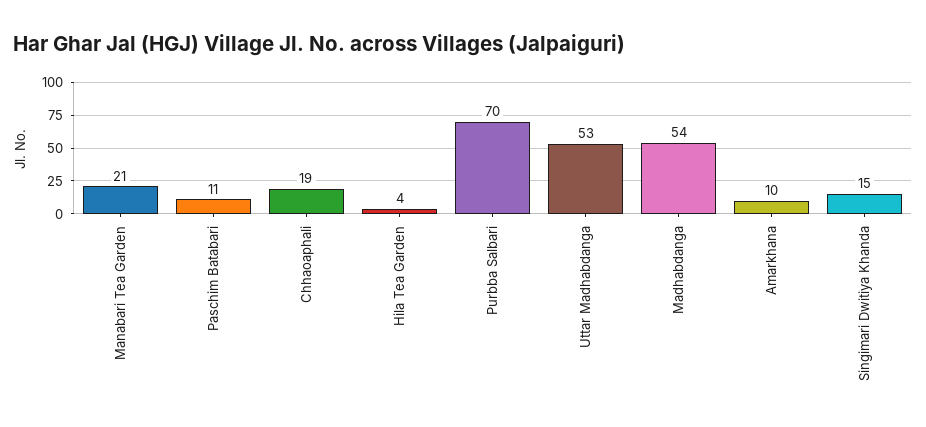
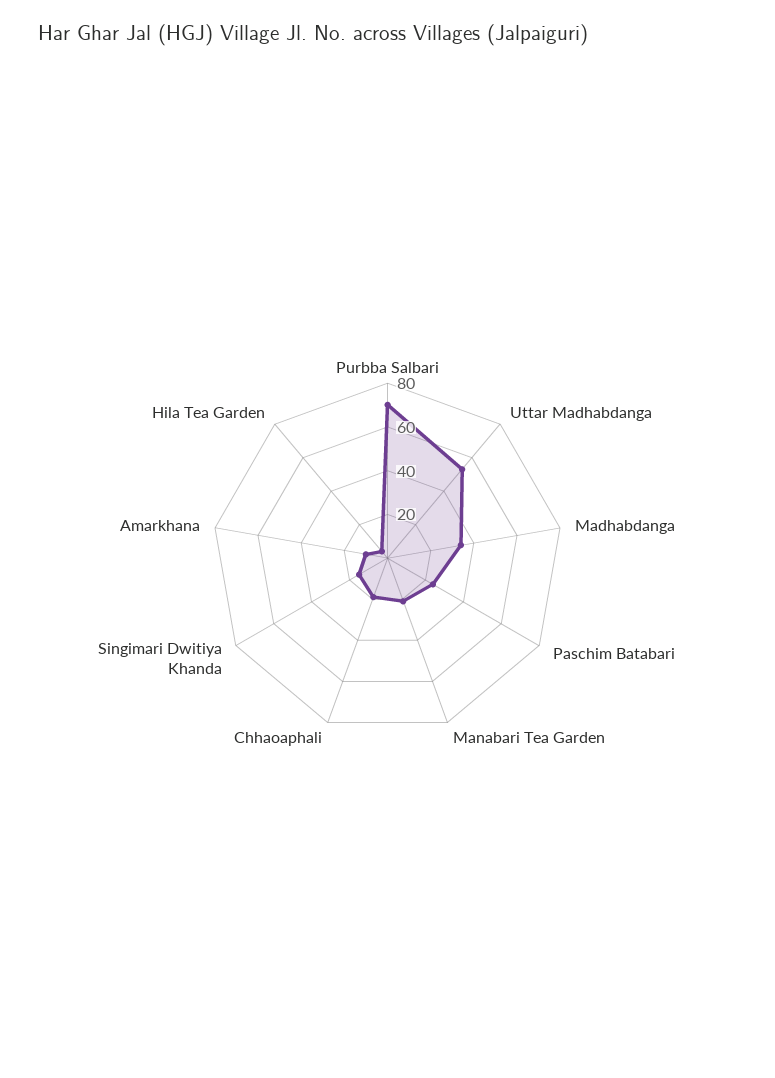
  {
    "Manabari Tea Garden": 21,
-   "Paschim Batabari": 11,
+   "Paschim Batabari": 25,
    "Chhaoaphali": 19,
    "Hila Tea Garden": 4,
    "Purbba Salbari": 70,
    "Uttar Madhabdanga": 53,
-   "Madhabdanga": 54,
+   "Madhabdanga": 35,
    "Amarkhana": 10,
    "Singimari Dwitiya Khanda": 15
  }

